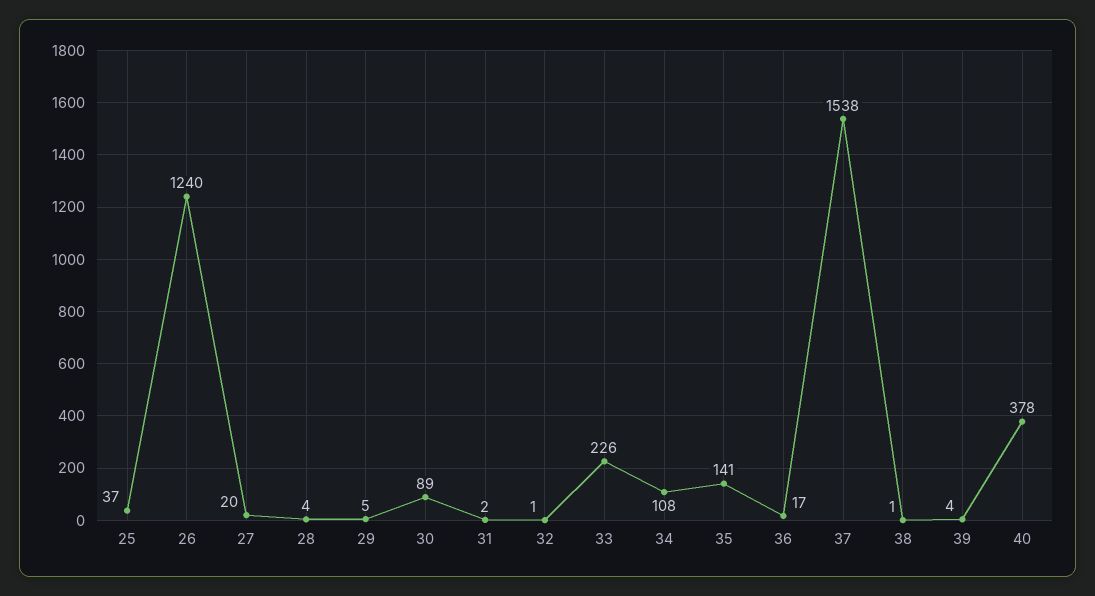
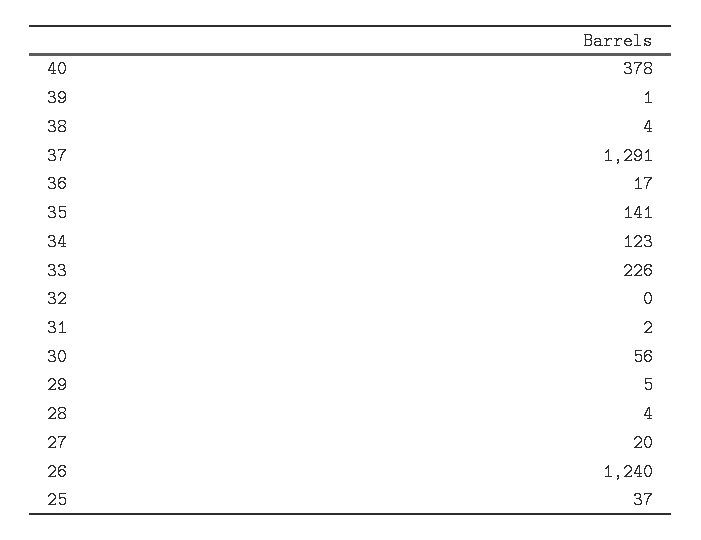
  {
    "25": 37,
    "26": 1240,
    "27": 20,
    "28": 4,
    "29": 5,
-   "30": 89,
+   "30": 56,
    "31": 2,
-   "32": 1,
+   "32": 0,
    "33": 226,
-   "34": 108,
+   "34": 123,
    "35": 141,
    "36": 17,
-   "37": 1538,
+   "37": 1291,
-   "38": 1,
+   "38": 4,
-   "39": 4,
+   "39": 1,
    "40": 378
  }

